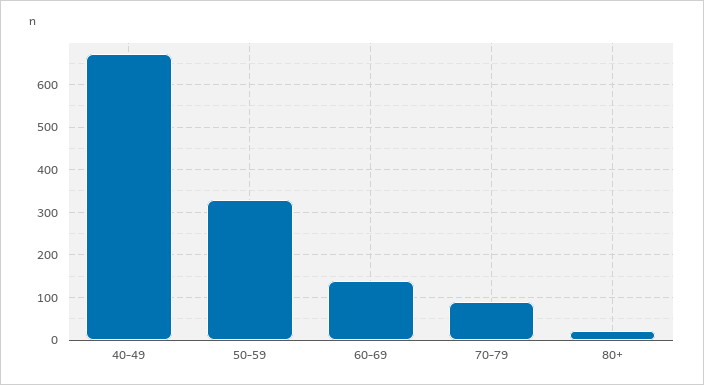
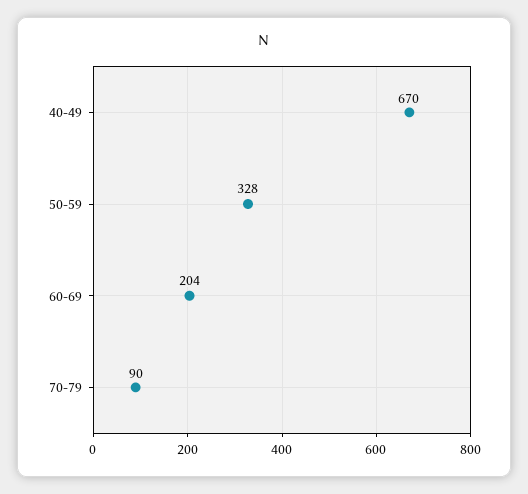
  {
    "40-49": 670,
    "50-59": 328,
-   "60-69": 140,
+   "60-69": 204,
-   "70-79": 90,
+   "70-79": 90
-   "80+": 20
  }

